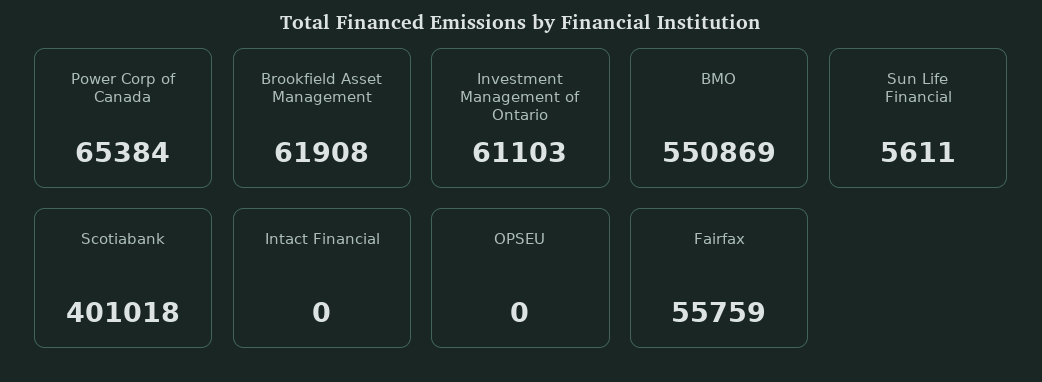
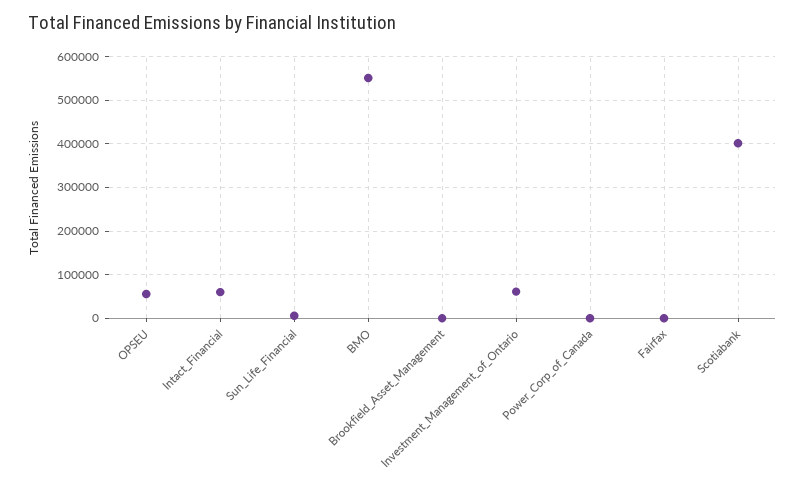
  {
-   "Power Corp of Canada": 65384,
+   "Power Corp of Canada": 0,
-   "Brookfield Asset Management": 61908,
+   "Brookfield Asset Management": 0,
    "Investment Management of Ontario": 61103,
    "BMO": 550869,
    "Sun Life Financial": 5611,
    "Scotiabank": 401018,
-   "Intact Financial": 0,
+   "Intact Financial": 60000,
-   "OPSEU": 0,
+   "OPSEU": 60000,
-   "Fairfax": 55759
+   "Fairfax": 0
  }

